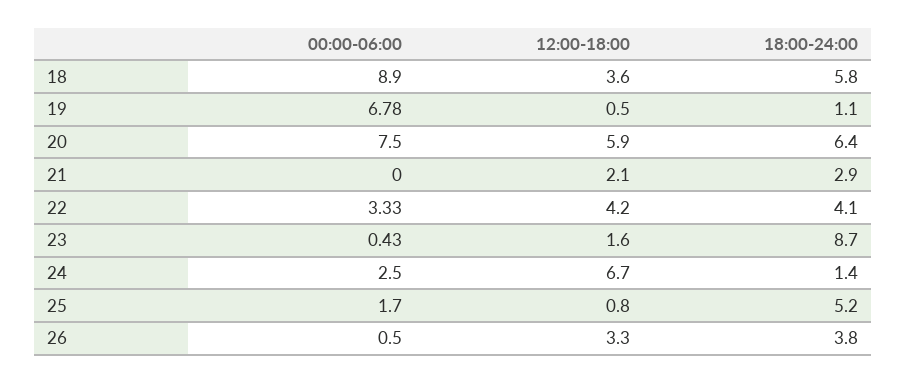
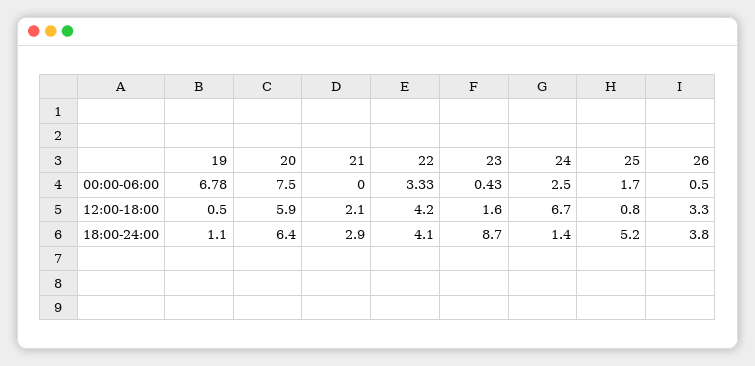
  {
    "00:00-06:00": {
-     "18": 8.9,
      "19": 6.78,
      "20": 7.5,
      "21": 0,
      "22": 3.33,
      "23": 0.43,
      "24": 2.5,
      "25": 1.7,
      "26": 0.5
    },
    "12:00-18:00": {
-     "18": 3.6,
      "19": 0.5,
      "20": 5.9,
      "21": 2.1,
      "22": 4.2,
      "23": 1.6,
      "24": 6.7,
      "25": 0.8,
      "26": 3.3
    },
    "18:00-24:00": {
-     "18": 5.8,
      "19": 1.1,
      "20": 6.4,
      "21": 2.9,
      "22": 4.1,
      "23": 8.7,
      "24": 1.4,
      "25": 5.2,
      "26": 3.8
    }
  }

